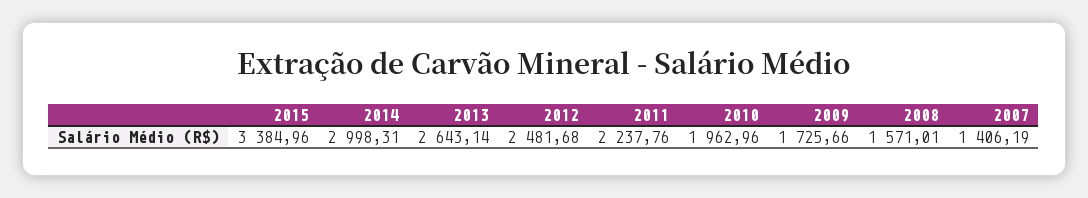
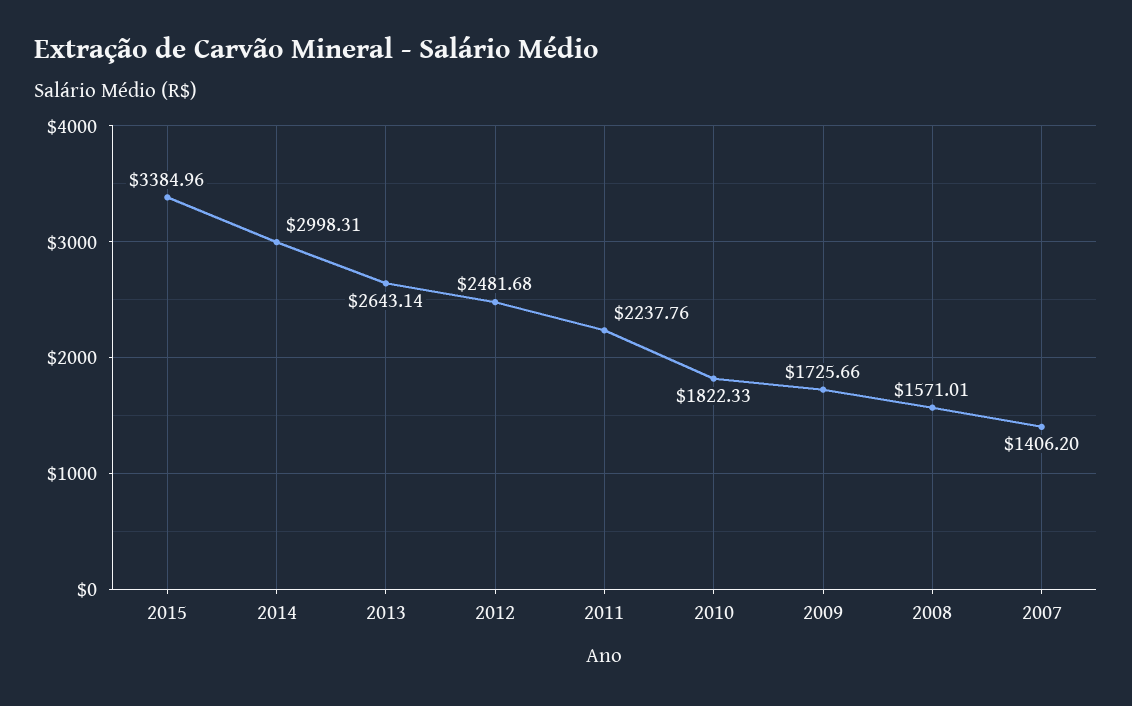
  {
    "2015": 3384.96,
    "2014": 2998.31,
    "2013": 2643.14,
    "2012": 2481.68,
    "2011": 2237.76,
-   "2010": 1962.96,
+   "2010": 1822.33,
    "2009": 1725.66,
    "2008": 1571.01,
-   "2007": 1406.19
+   "2007": 1406.2
  }

